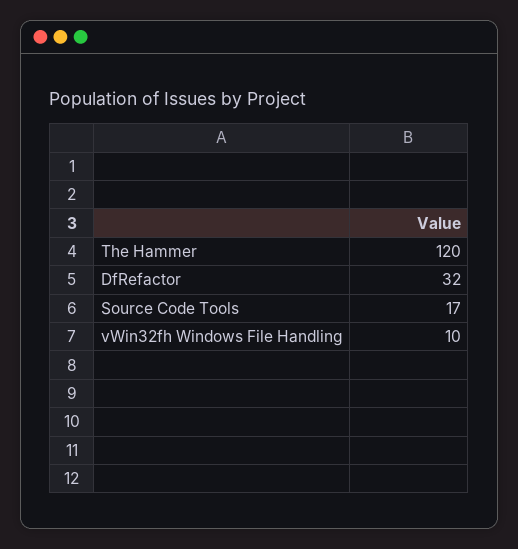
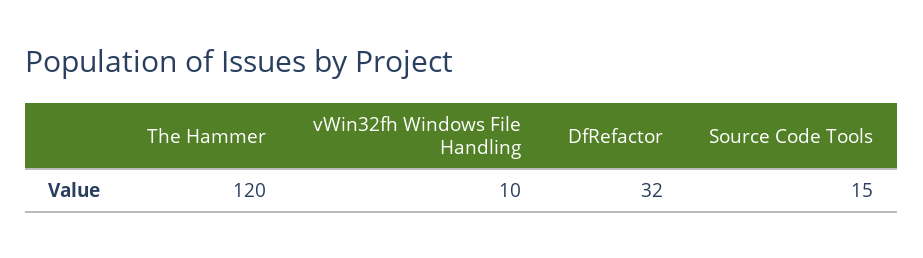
  {
    "The Hammer": 120,
    "DfRefactor": 32,
-   "Source Code Tools": 17,
+   "Source Code Tools": 15,
    "vWin32fh Windows File Handling": 10
  }

